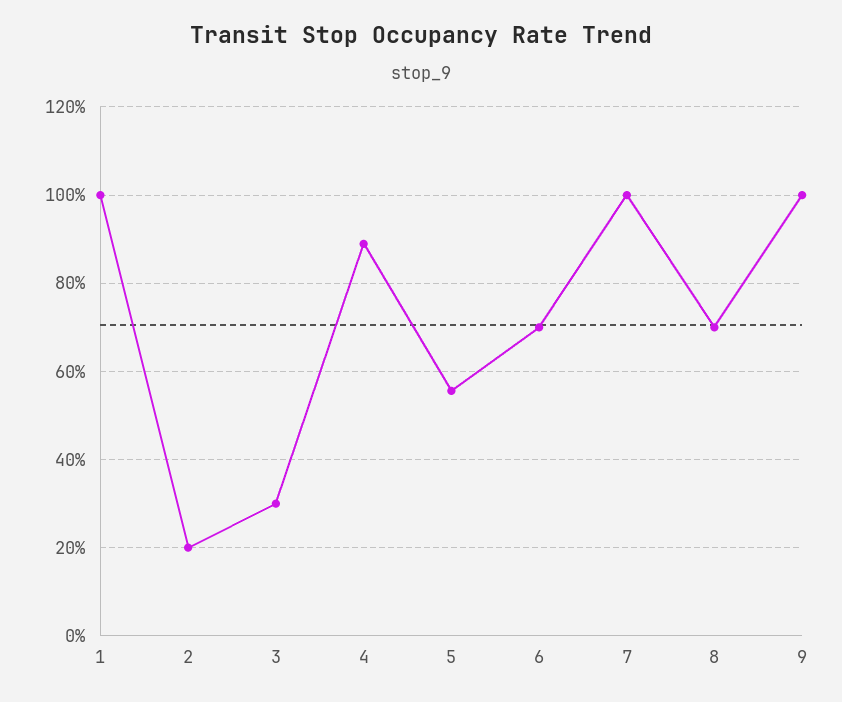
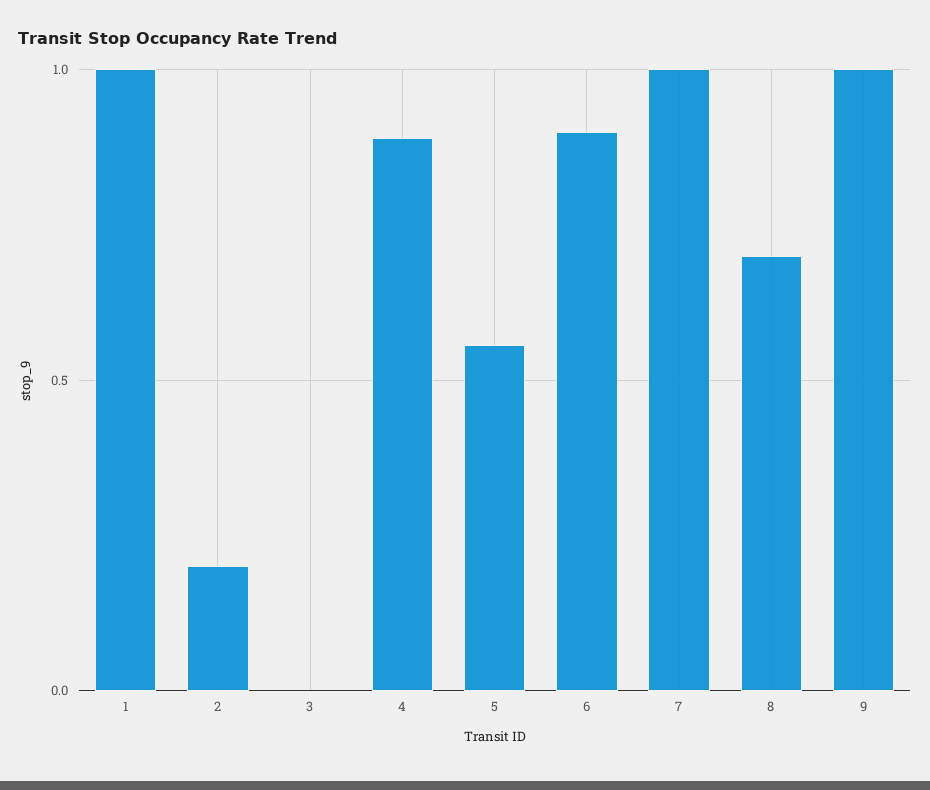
  {
    "1": 1,
    "2": 0.2,
-   "3": 0.3,
+   "3": 0,
    "4": 0.88,
    "5": 0.56,
-   "6": 0.7,
+   "6": 0.9,
    "7": 1,
    "8": 0.7,
    "9": 1
  }

